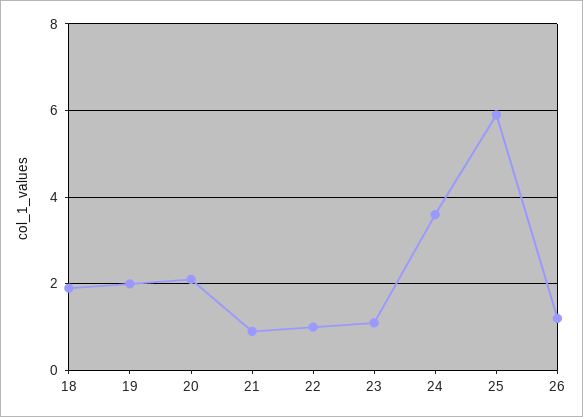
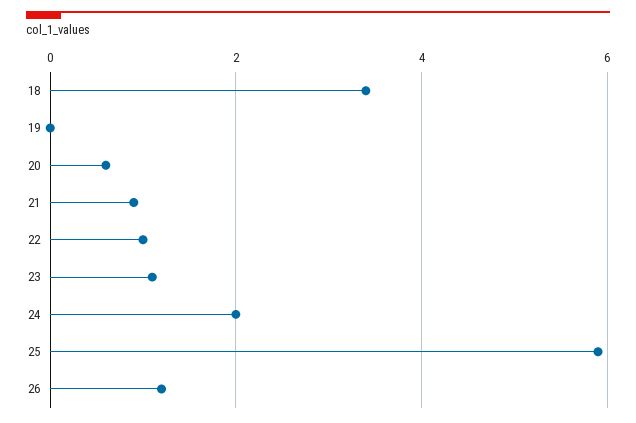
  {
-   "18": 2,
+   "18": 3.5,
-   "19": 2,
+   "19": 0,
-   "20": 2,
+   "20": 0.5,
    "21": 1,
    "22": 1,
    "23": 1,
-   "24": 3.5,
+   "24": 2,
    "25": 6,
    "26": 1
  }

